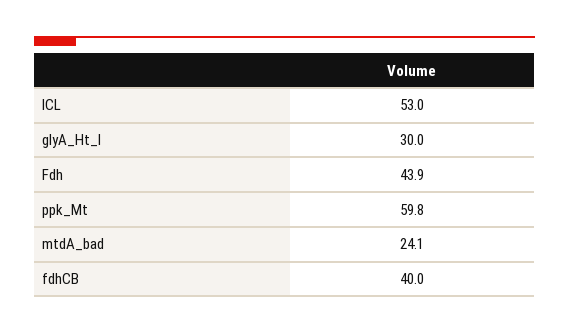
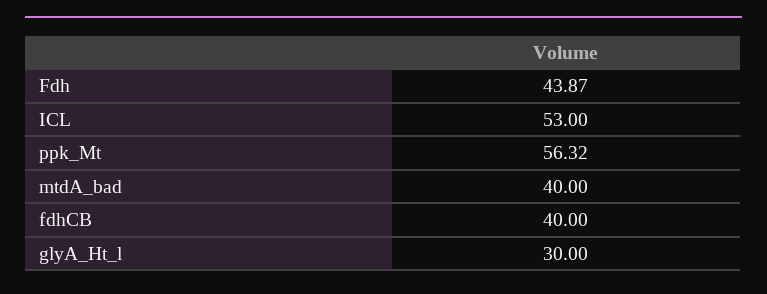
  {
    "ICL": 53,
    "glyA_Ht_l": 30,
    "Fdh": 43.87,
-   "ppk_Mt": 59.8,
+   "ppk_Mt": 56.32,
-   "mtdA_bad": 24.1,
+   "mtdA_bad": 40,
    "fdhCB": 40
  }

